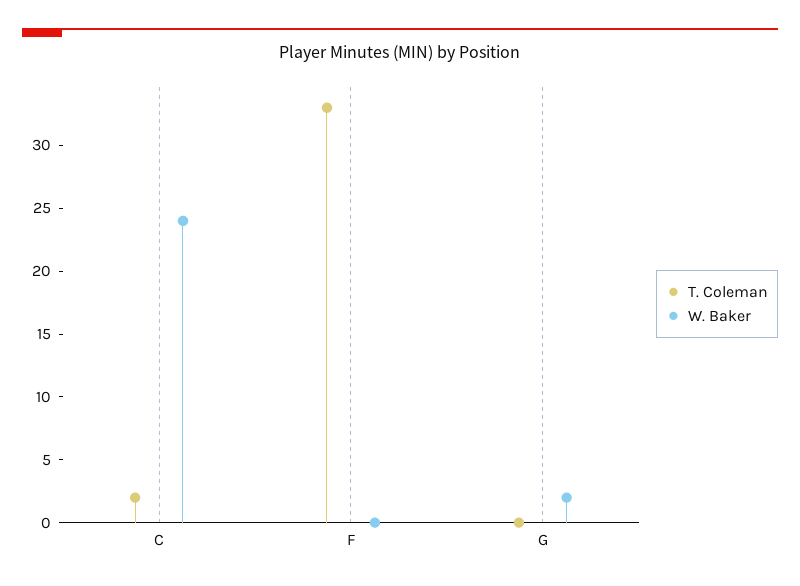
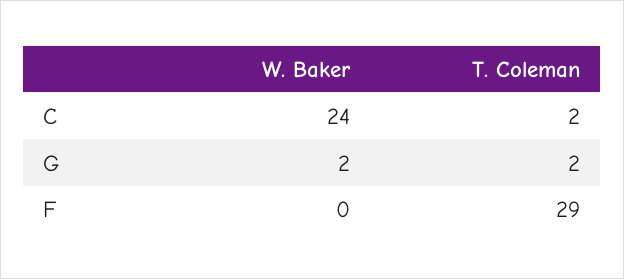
  {
    "T. Coleman": {
      "C": 2,
-     "F": 33,
+     "F": 29,
-     "G": 0
+     "G": 2
    },
    "W. Baker": {
      "C": 24,
      "F": 0,
      "G": 2
    }
  }

